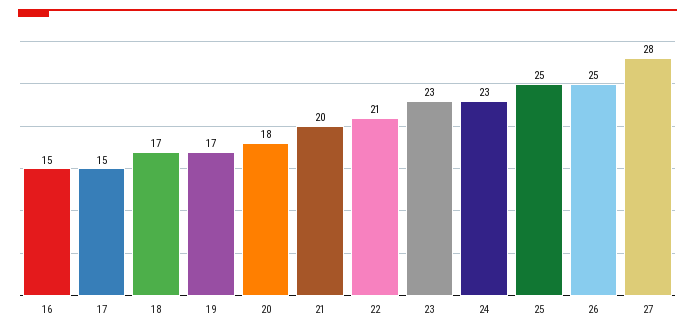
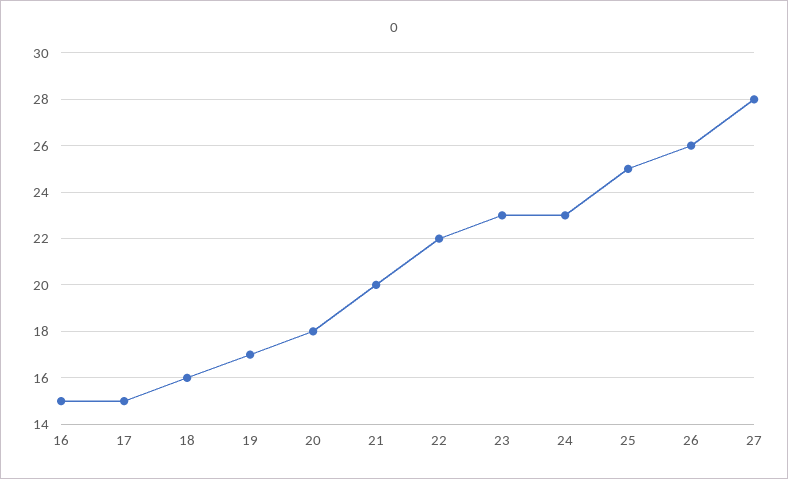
  {
    "16": 15,
    "17": 15,
-   "18": 17,
+   "18": 16,
    "19": 17,
    "20": 18,
    "21": 20,
-   "22": 21,
+   "22": 22,
    "23": 23,
    "24": 23,
    "25": 25,
-   "26": 25,
+   "26": 26,
    "27": 28
  }

